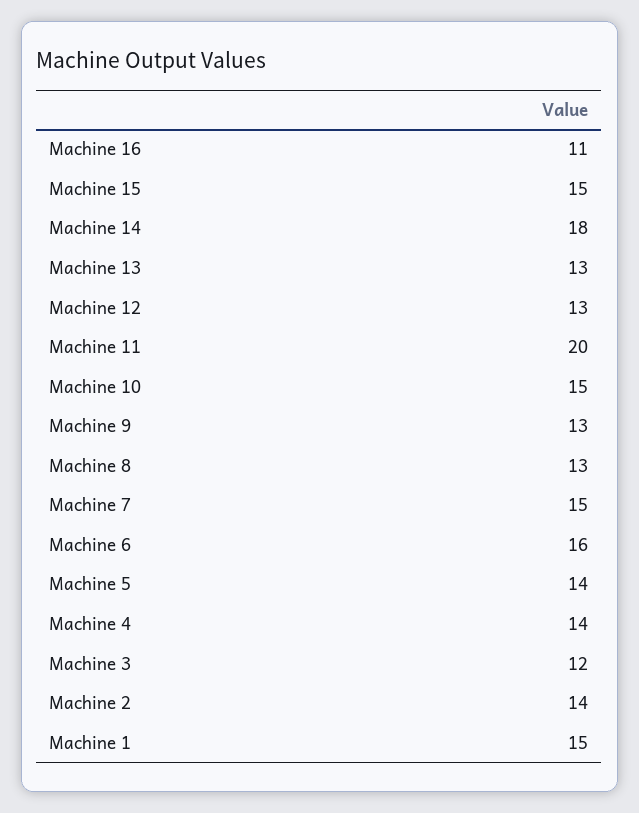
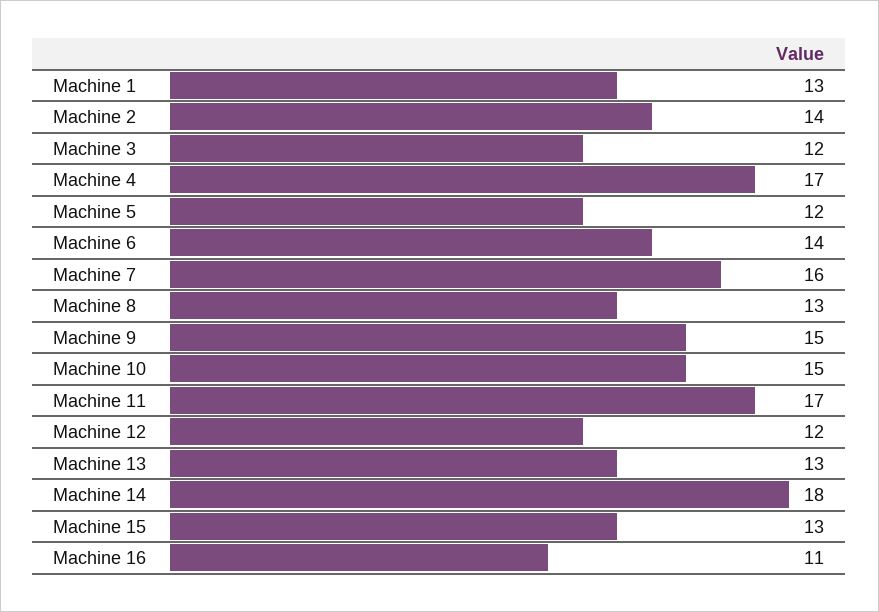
  {
    "Machine 16": 11,
-   "Machine 15": 15,
+   "Machine 15": 13,
    "Machine 14": 18,
    "Machine 13": 13,
-   "Machine 12": 13,
+   "Machine 12": 12,
-   "Machine 11": 20,
+   "Machine 11": 17,
    "Machine 10": 15,
-   "Machine 9": 13,
+   "Machine 9": 15,
    "Machine 8": 13,
-   "Machine 7": 15,
+   "Machine 7": 16,
-   "Machine 6": 16,
+   "Machine 6": 14,
-   "Machine 5": 14,
+   "Machine 5": 12,
-   "Machine 4": 14,
+   "Machine 4": 17,
    "Machine 3": 12,
    "Machine 2": 14,
-   "Machine 1": 15
+   "Machine 1": 13
  }

